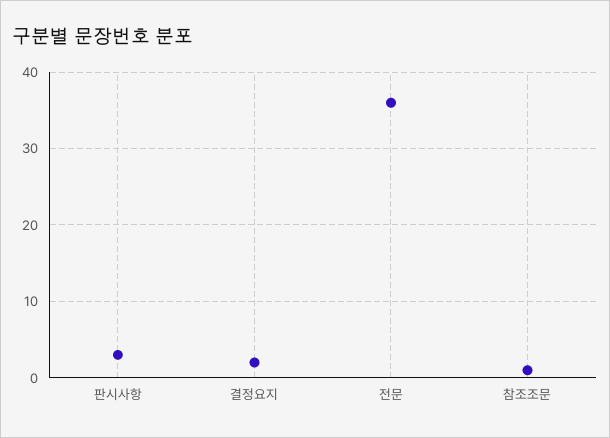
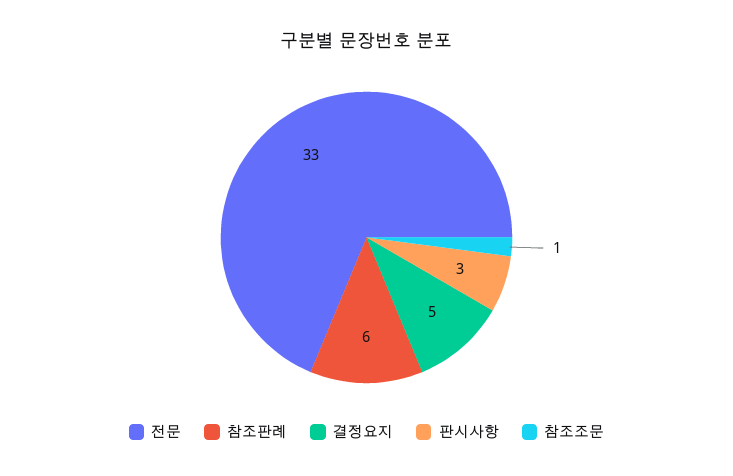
  {
    "판시사항": 3,
-   "결정요지": 2,
+   "결정요지": 5,
-   "전문": 36,
+   "전문": 33,
-   "참조조문": 1
+   "참조조문": 1,
+   "참조판례": 6
  }

